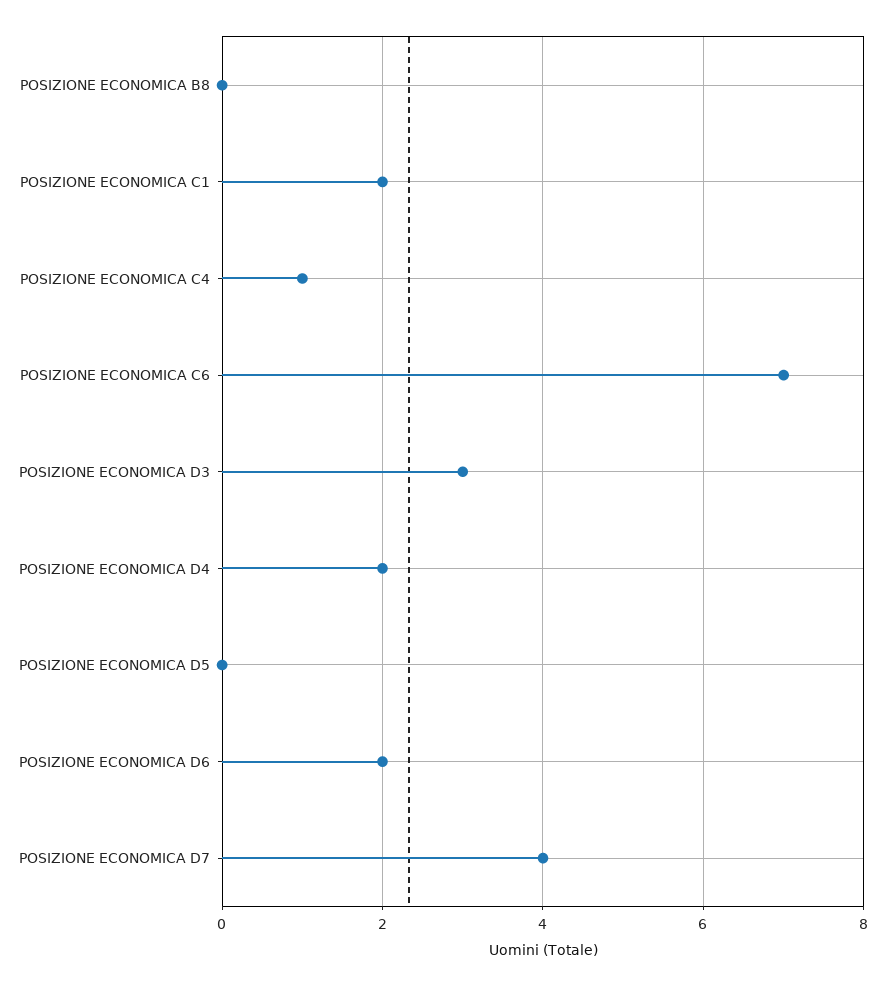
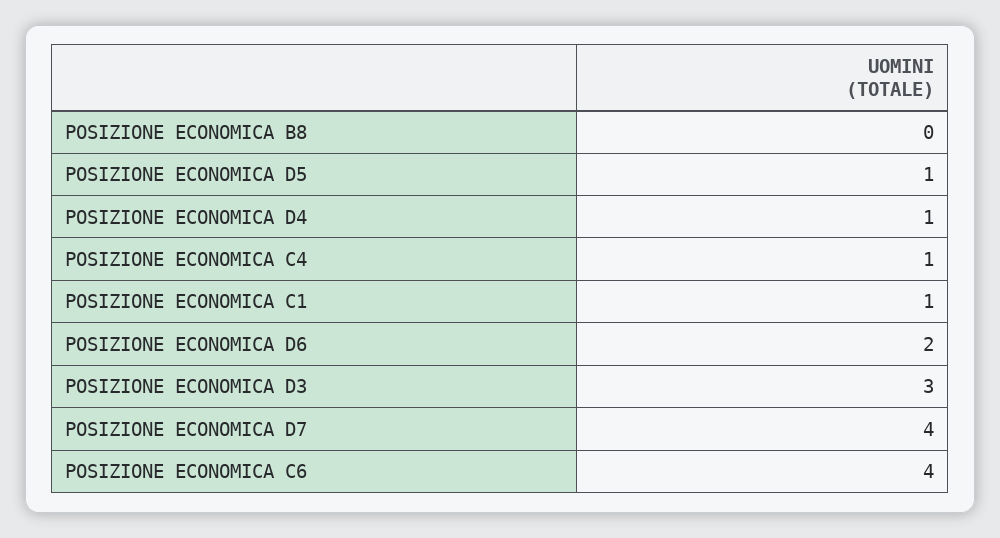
  {
    "POSIZIONE ECONOMICA B8": 0,
-   "POSIZIONE ECONOMICA C1": 2,
+   "POSIZIONE ECONOMICA C1": 1,
    "POSIZIONE ECONOMICA C4": 1,
-   "POSIZIONE ECONOMICA C6": 7,
+   "POSIZIONE ECONOMICA C6": 4,
    "POSIZIONE ECONOMICA D3": 3,
-   "POSIZIONE ECONOMICA D4": 2,
+   "POSIZIONE ECONOMICA D4": 1,
-   "POSIZIONE ECONOMICA D5": 0,
+   "POSIZIONE ECONOMICA D5": 1,
    "POSIZIONE ECONOMICA D6": 2,
    "POSIZIONE ECONOMICA D7": 4
  }

